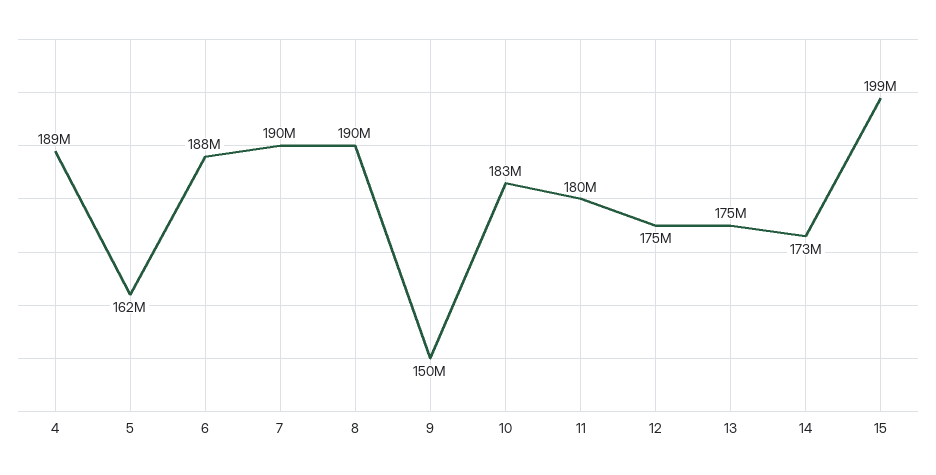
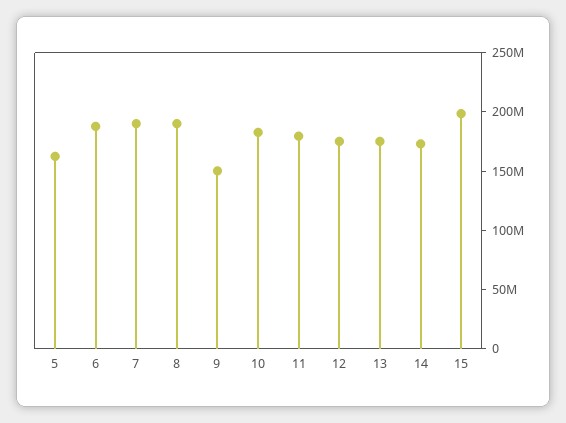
  {
-   "4": 189000000,
    "5": 162000000,
    "6": 188000000,
    "7": 190000000,
    "8": 190000000,
    "9": 150000000,
    "10": 183000000,
    "11": 180000000,
    "12": 175000000,
    "13": 175000000,
    "14": 173000000,
    "15": 199000000
  }

